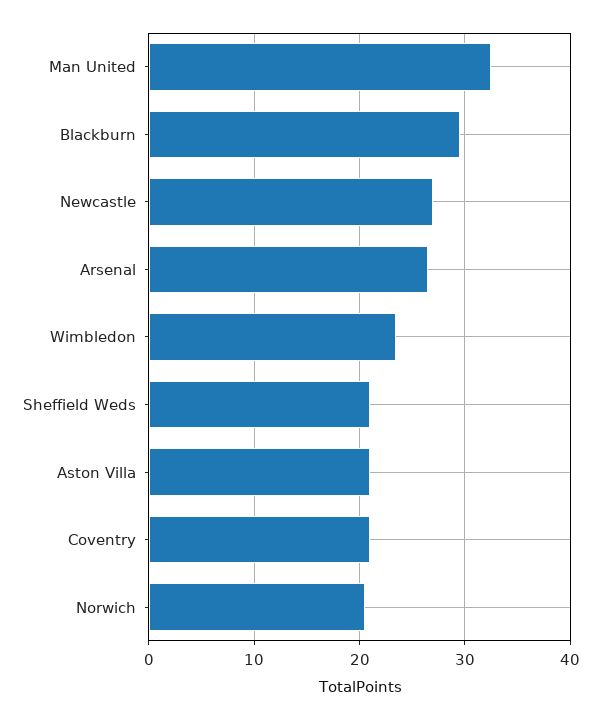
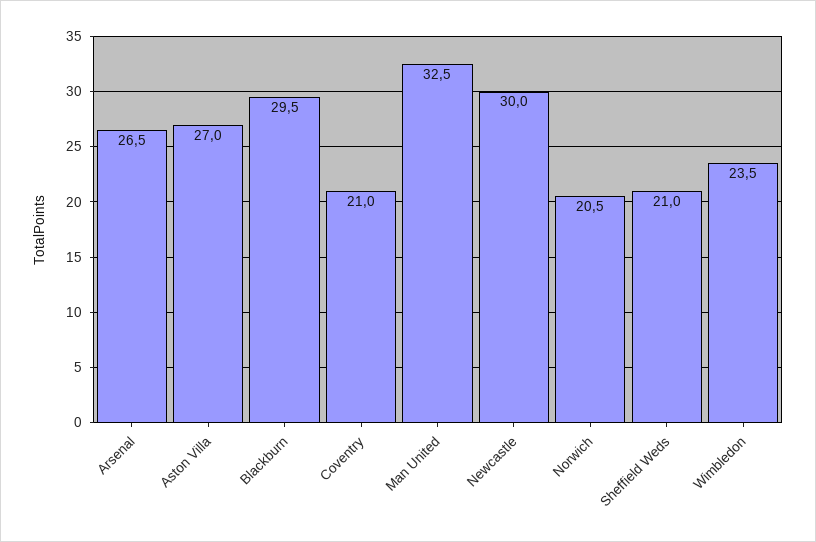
  {
    "Man United": 32.5,
    "Blackburn": 29.5,
-   "Newcastle": 27,
+   "Newcastle": 30,
    "Arsenal": 26.5,
    "Wimbledon": 23.5,
    "Sheffield Weds": 21,
-   "Aston Villa": 21,
+   "Aston Villa": 27,
    "Coventry": 21,
    "Norwich": 20.5
  }

